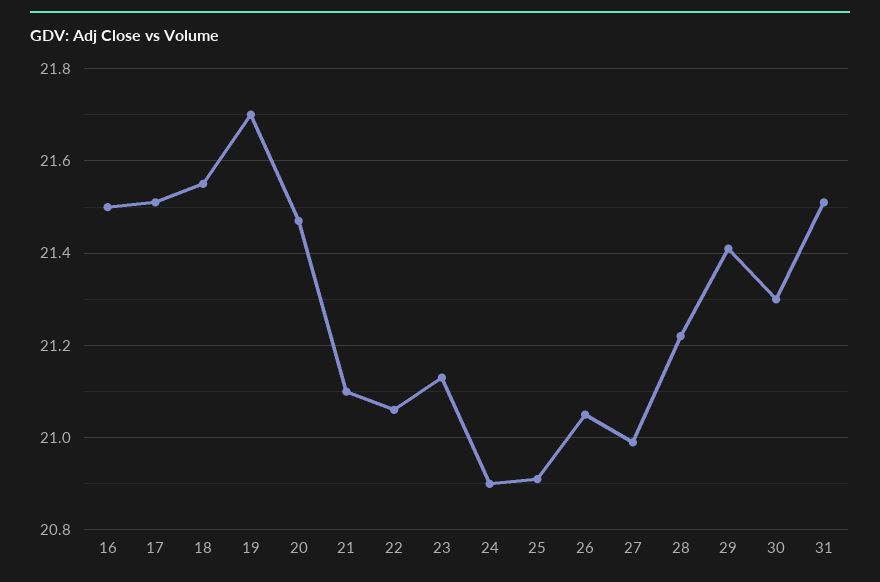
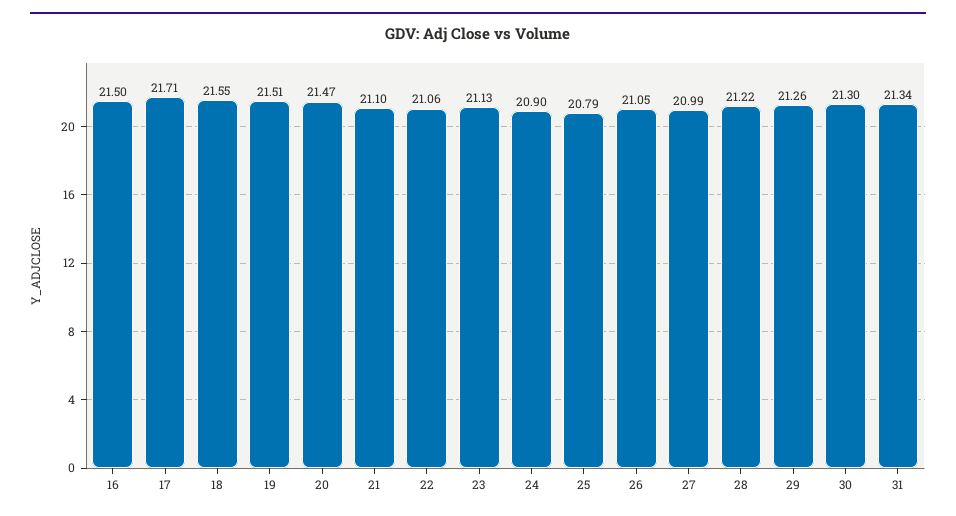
  {
    "16": 21.5,
-   "17": 21.5,
+   "17": 21.71,
    "18": 21.55,
-   "19": 21.7,
+   "19": 21.51,
    "20": 21.47,
    "21": 21.1,
    "22": 21.06,
    "23": 21.13,
    "24": 20.9,
-   "25": 20.9,
+   "25": 20.79,
    "26": 21.05,
    "27": 20.99,
    "28": 21.22,
-   "29": 21.4,
+   "29": 21.26,
    "30": 21.3,
-   "31": 21.5
+   "31": 21.34
  }

